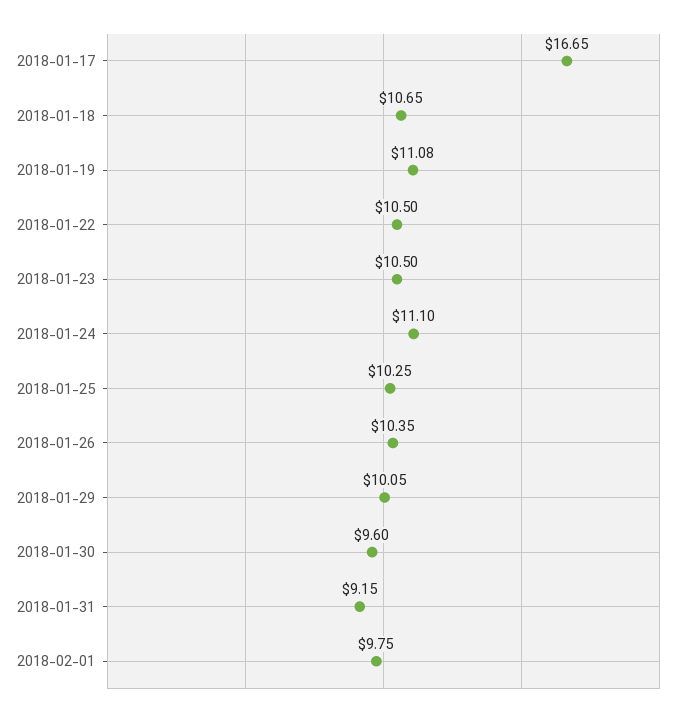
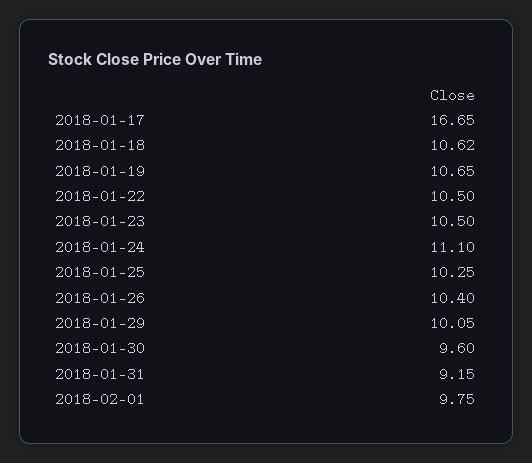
  {
    "2018-01-17": 16.65,
-   "2018-01-18": 10.65,
+   "2018-01-18": 10.62,
-   "2018-01-19": 11.08,
+   "2018-01-19": 10.65,
    "2018-01-22": 10.5,
    "2018-01-23": 10.5,
    "2018-01-24": 11.1,
    "2018-01-25": 10.25,
-   "2018-01-26": 10.35,
+   "2018-01-26": 10.4,
    "2018-01-29": 10.05,
    "2018-01-30": 9.6,
    "2018-01-31": 9.15,
    "2018-02-01": 9.75
  }

